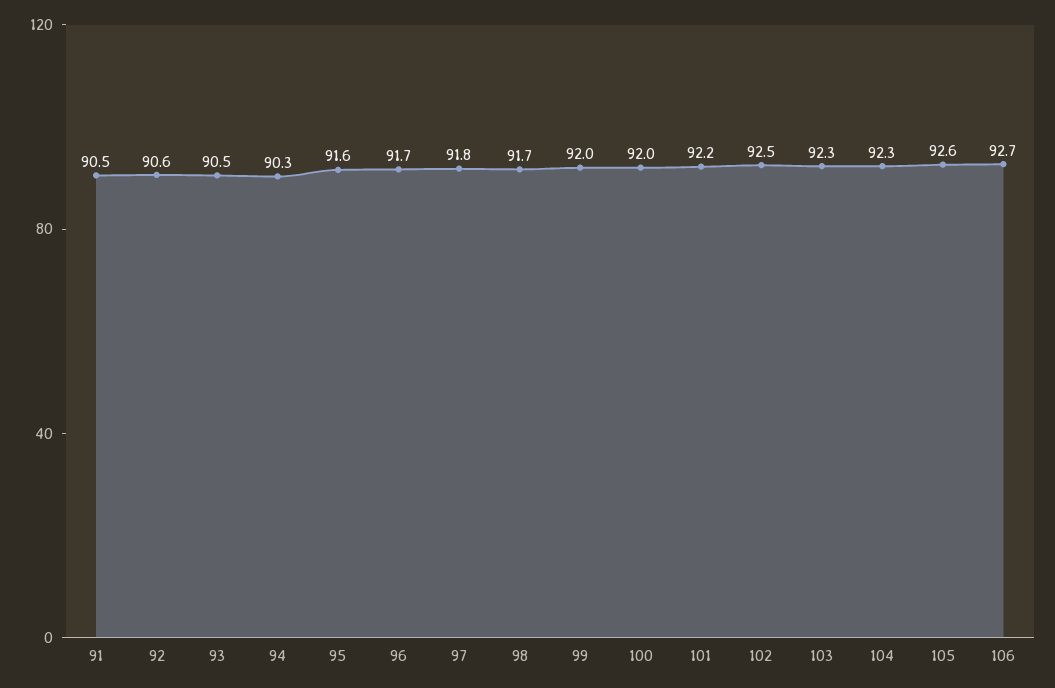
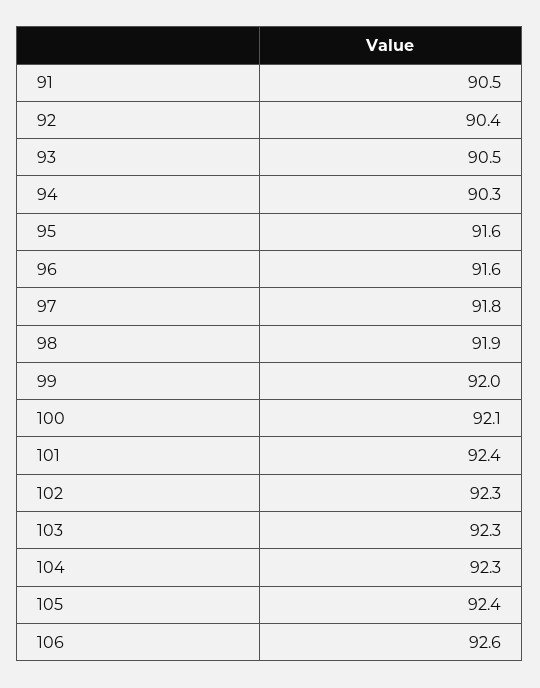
  {
    "91": 90.5,
-   "92": 90.6,
+   "92": 90.4,
    "93": 90.5,
    "94": 90.3,
    "95": 91.6,
-   "96": 91.7,
+   "96": 91.6,
    "97": 91.8,
-   "98": 91.7,
+   "98": 91.9,
    "99": 92,
-   "100": 92,
+   "100": 92.1,
-   "101": 92.2,
+   "101": 92.4,
-   "102": 92.5,
+   "102": 92.3,
    "103": 92.3,
    "104": 92.3,
-   "105": 92.6,
+   "105": 92.4,
-   "106": 92.7
+   "106": 92.6
  }

